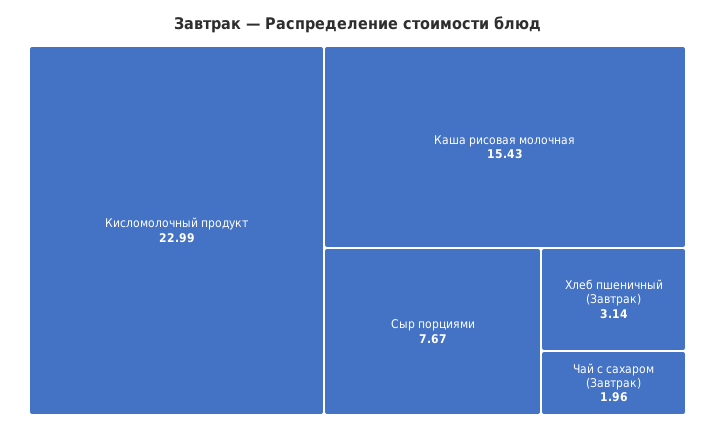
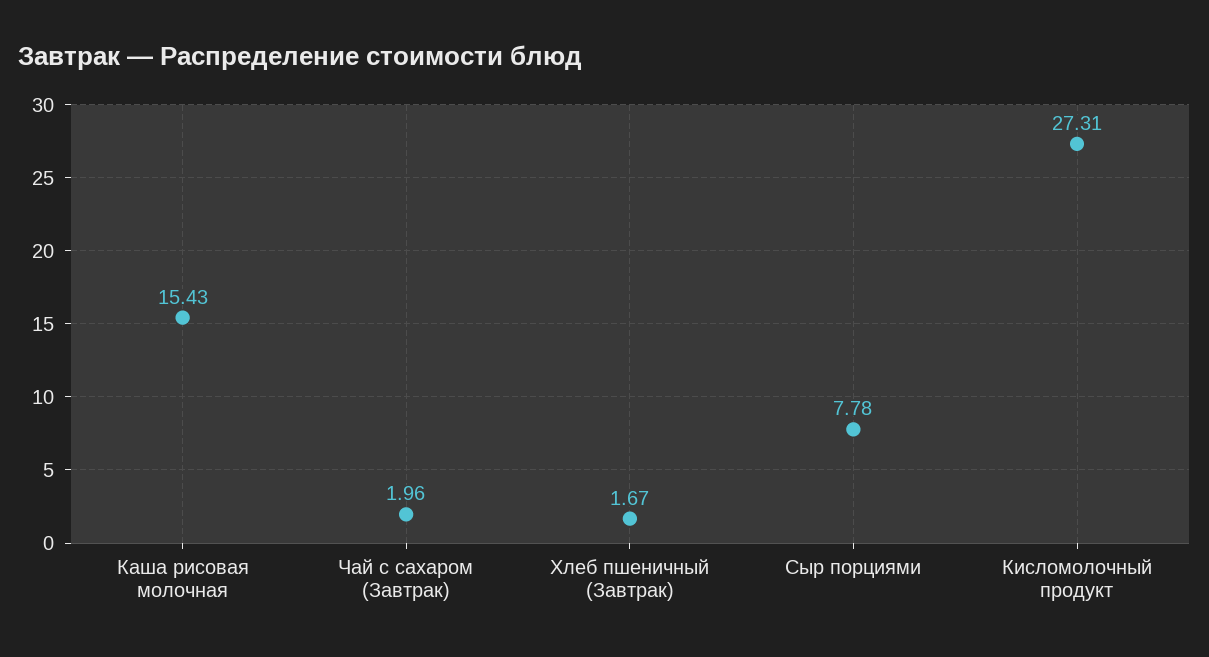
  {
-   "Кисломолочный продукт": 22.99,
+   "Кисломолочный продукт": 27.31,
    "Каша рисовая молочная": 15.43,
-   "Сыр порциями": 7.67,
+   "Сыр порциями": 7.78,
-   "Хлеб пшеничный (Завтрак)": 3.14,
+   "Хлеб пшеничный (Завтрак)": 1.67,
    "Чай с сахаром (Завтрак)": 1.96
  }

